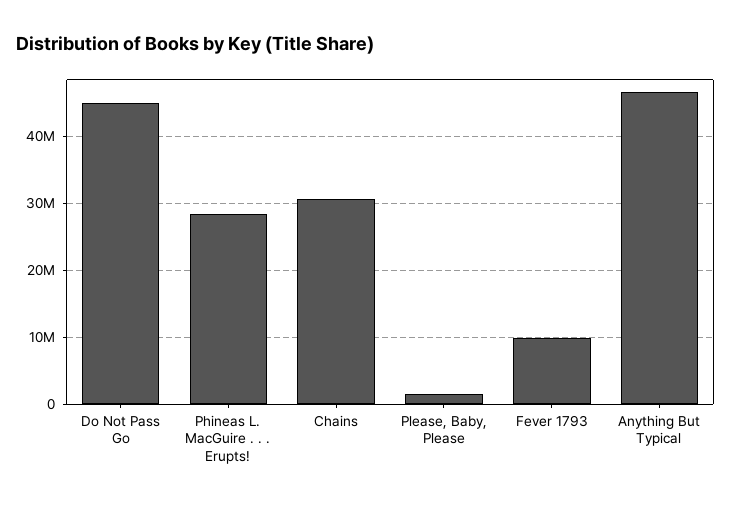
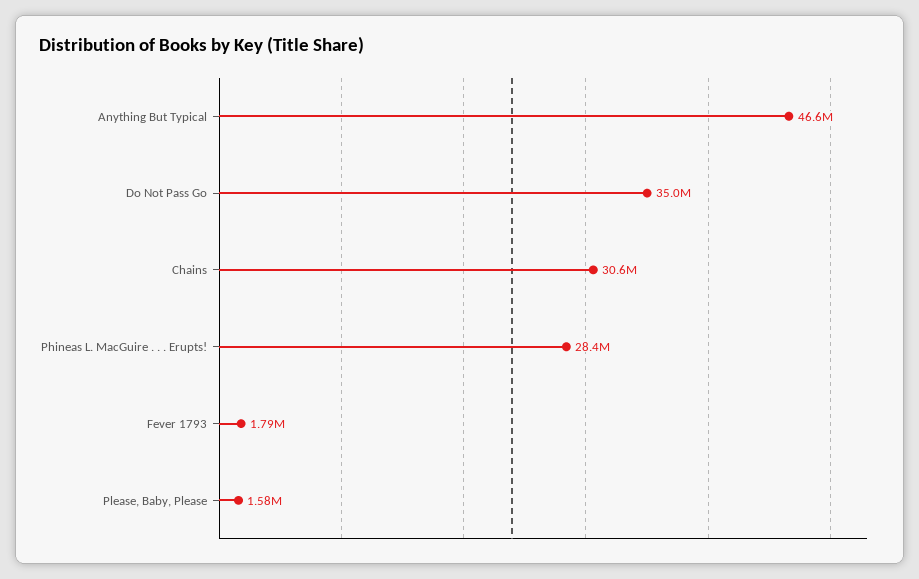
  {
-   "Do Not Pass Go": 45000000,
+   "Do Not Pass Go": 35000000,
    "Phineas L. MacGuire . . . Erupts!": 28400000,
    "Chains": 30600000,
    "Please, Baby, Please": 1580000,
-   "Fever 1793": 10000000,
+   "Fever 1793": 1790000,
    "Anything But Typical": 46600000
  }

